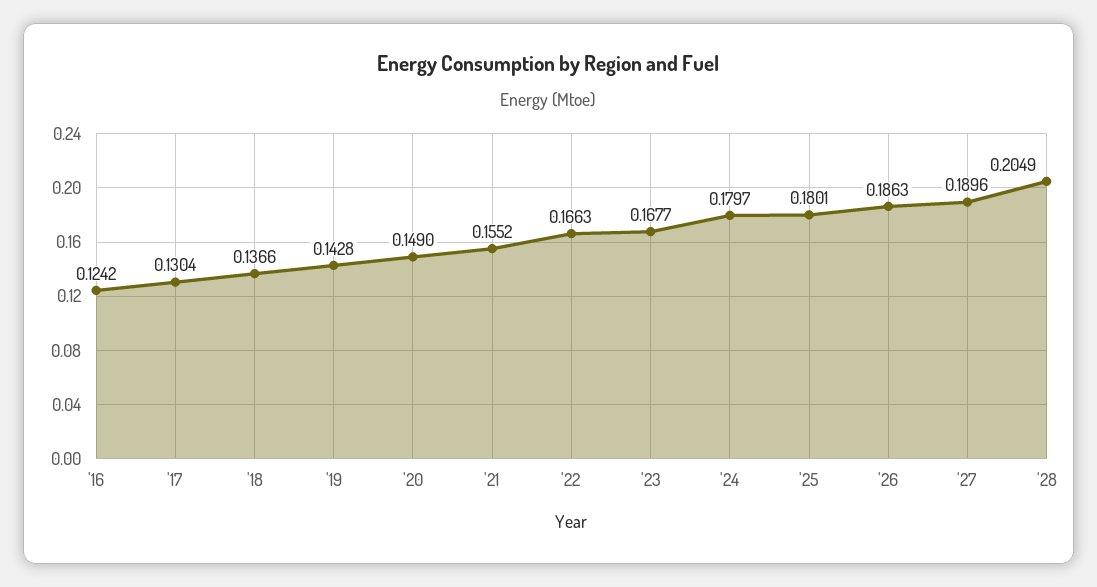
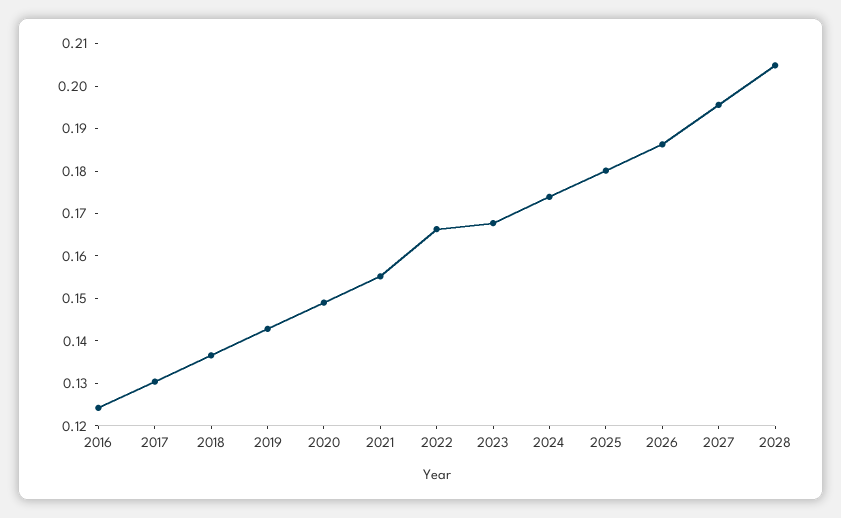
  {
    "'16": 0.1242,
    "'17": 0.1304,
    "'18": 0.1366,
    "'19": 0.1428,
    "'20": 0.149,
    "'21": 0.1552,
    "'22": 0.1663,
    "'23": 0.1677,
-   "'24": 0.1797,
+   "'24": 0.174,
    "'25": 0.1801,
    "'26": 0.1863,
-   "'27": 0.1896,
+   "'27": 0.196,
    "'28": 0.2049
  }

